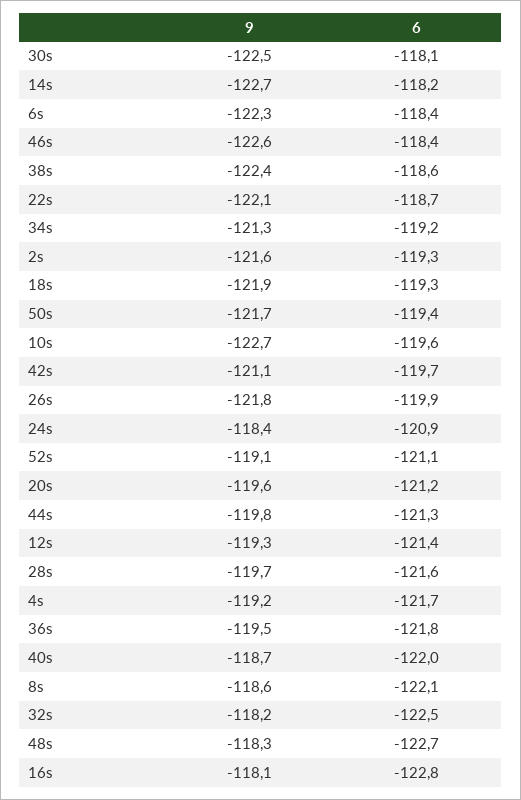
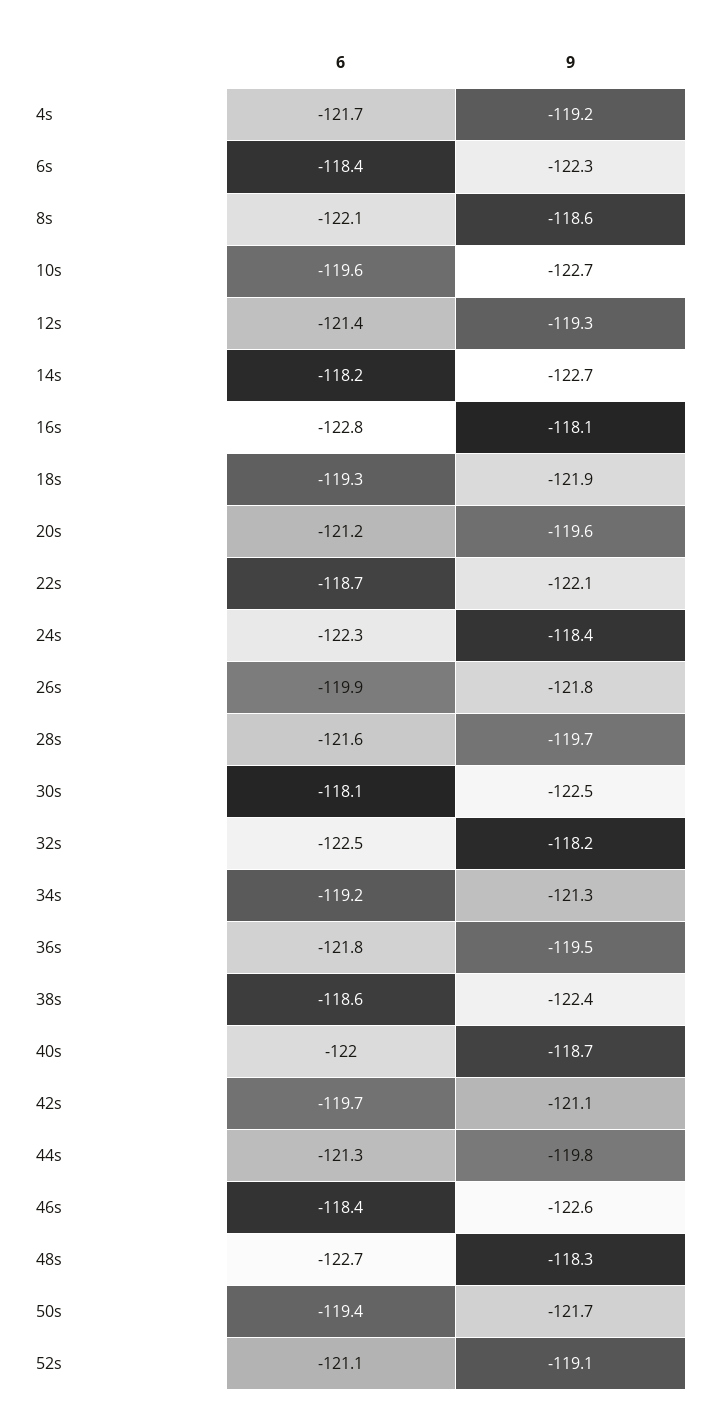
  {
    "9": {
      "30s": -122.5,
      "14s": -122.7,
      "6s": -122.3,
      "46s": -122.6,
      "38s": -122.4,
      "22s": -122.1,
      "34s": -121.3,
-     "2s": -121.6,
      "18s": -121.9,
      "50s": -121.7,
      "10s": -122.7,
      "42s": -121.1,
      "26s": -121.8,
      "24s": -118.4,
      "52s": -119.1,
      "20s": -119.6,
      "44s": -119.8,
      "12s": -119.3,
      "28s": -119.7,
      "4s": -119.2,
      "36s": -119.5,
      "40s": -118.7,
      "8s": -118.6,
      "32s": -118.2,
      "48s": -118.3,
      "16s": -118.1
    },
    "6": {
      "30s": -118.1,
      "14s": -118.2,
      "6s": -118.4,
      "46s": -118.4,
      "38s": -118.6,
      "22s": -118.7,
      "34s": -119.2,
-     "2s": -119.3,
      "18s": -119.3,
      "50s": -119.4,
      "10s": -119.6,
      "42s": -119.7,
      "26s": -119.9,
-     "24s": -120.9,
+     "24s": -122.3,
      "52s": -121.1,
      "20s": -121.2,
      "44s": -121.3,
      "12s": -121.4,
      "28s": -121.6,
      "4s": -121.7,
      "36s": -121.8,
      "40s": -122,
      "8s": -122.1,
      "32s": -122.5,
      "48s": -122.7,
      "16s": -122.8
    }
  }

